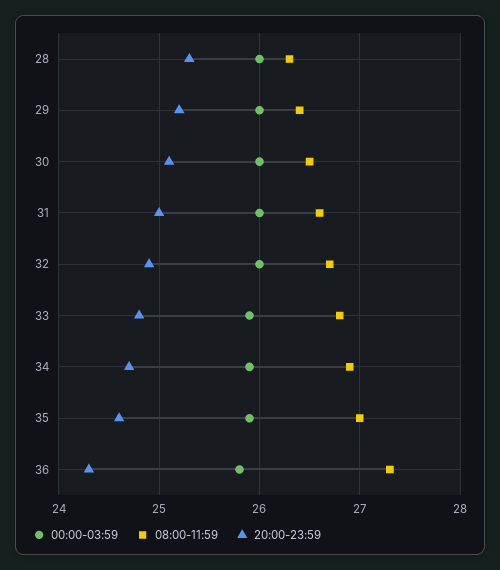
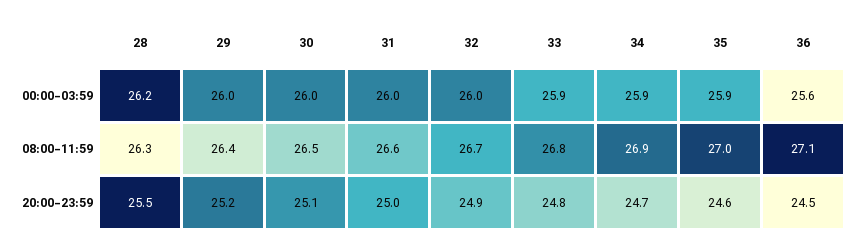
  {
    "00:00-03:59": {
-     "28": 26,
+     "28": 26.2,
      "29": 26,
      "30": 26,
      "31": 26,
      "32": 26,
      "33": 25.9,
      "34": 25.9,
      "35": 25.9,
-     "36": 25.8
+     "36": 25.6
    },
    "08:00-11:59": {
      "28": 26.3,
      "29": 26.4,
      "30": 26.5,
      "31": 26.6,
      "32": 26.7,
      "33": 26.8,
      "34": 26.9,
      "35": 27,
-     "36": 27.3
+     "36": 27.1
    },
    "20:00-23:59": {
-     "28": 25.3,
+     "28": 25.5,
      "29": 25.2,
      "30": 25.1,
      "31": 25,
      "32": 24.9,
      "33": 24.8,
      "34": 24.7,
      "35": 24.6,
-     "36": 24.3
+     "36": 24.5
    }
  }

